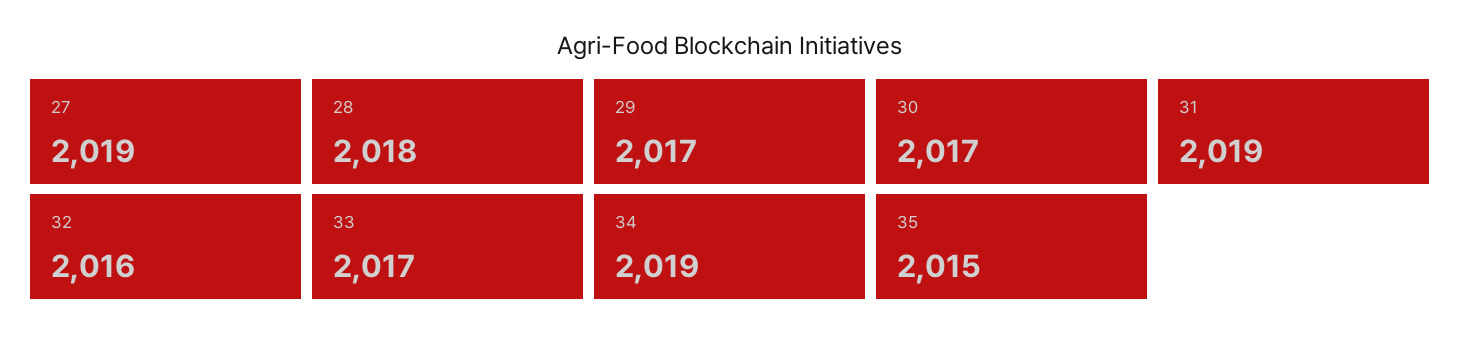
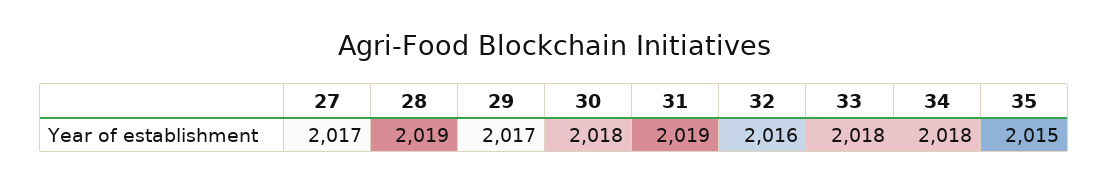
  {
-   "27": 2019,
+   "27": 2017,
-   "28": 2018,
+   "28": 2019,
    "29": 2017,
-   "30": 2017,
+   "30": 2018,
    "31": 2019,
    "32": 2016,
-   "33": 2017,
+   "33": 2018,
-   "34": 2019,
+   "34": 2018,
    "35": 2015
  }

